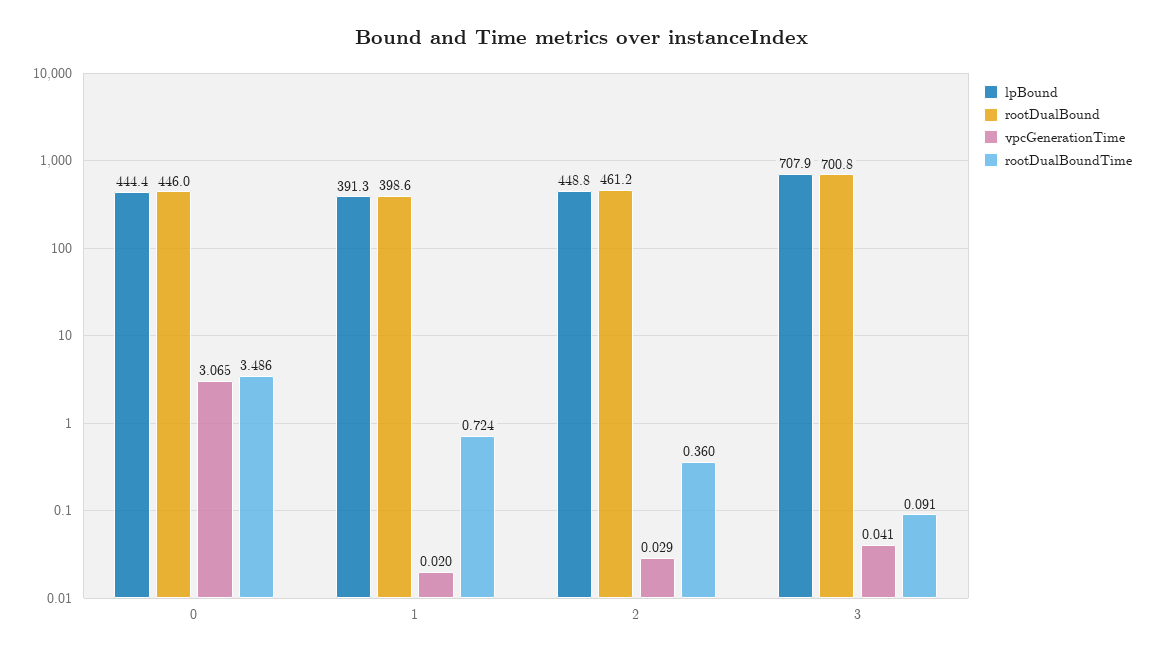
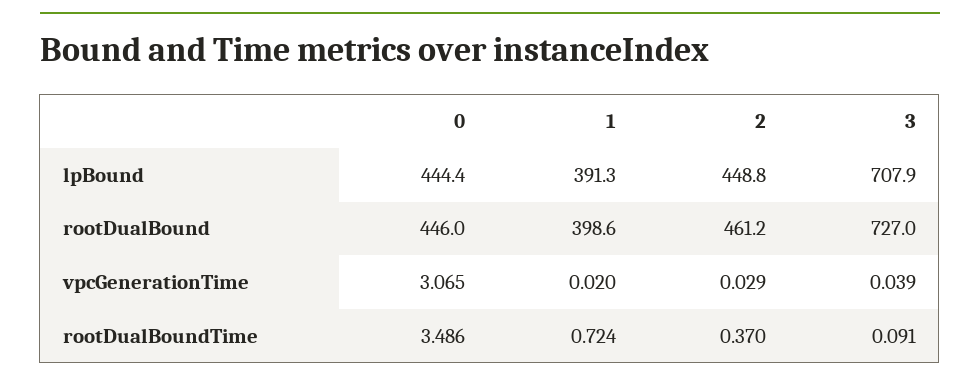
  {
    "lpBound": {
      "0": 444.4,
      "1": 391.3,
      "2": 448.8,
      "3": 707.9
    },
    "rootDualBound": {
      "0": 446,
      "1": 398.6,
      "2": 461.2,
-     "3": 700.8
+     "3": 727
    },
    "vpcGenerationTime": {
      "0": 3.065,
      "1": 0.02,
      "2": 0.029,
-     "3": 0.041
+     "3": 0.039
    },
    "rootDualBoundTime": {
      "0": 3.486,
      "1": 0.724,
-     "2": 0.36,
+     "2": 0.37,
      "3": 0.091
    }
  }

